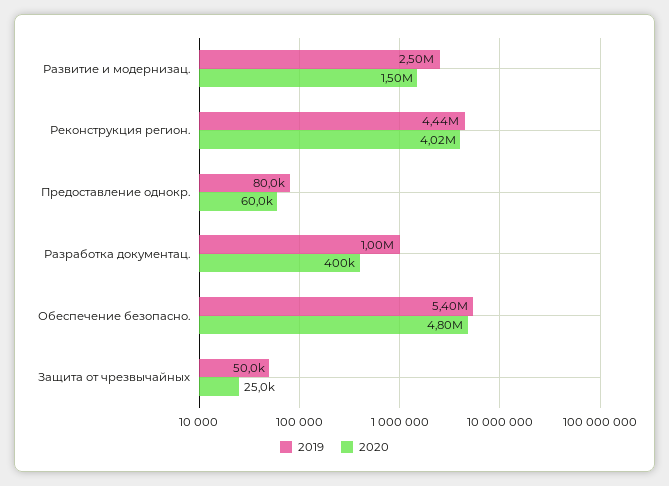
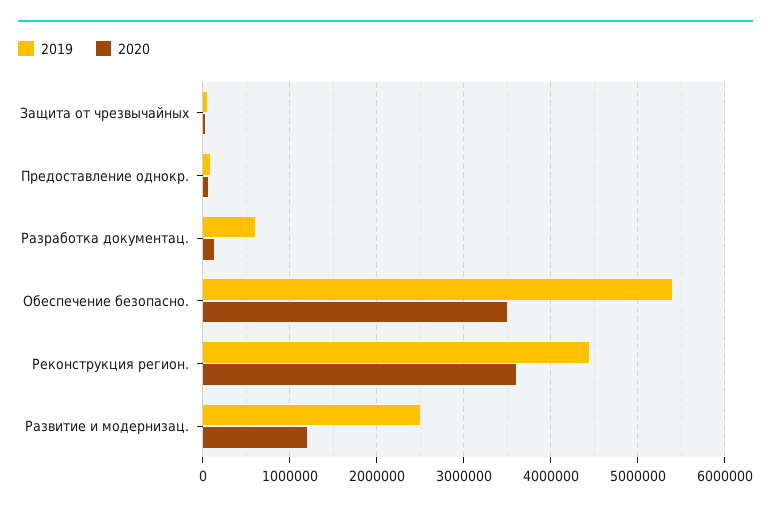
  {
    "2019": {
      "Развитие и модернизац.": 2500000,
      "Реконструкция регион.": 4440000,
      "Предоставление однокр.": 80000,
-     "Разработка документац.": 1000000,
+     "Разработка документац.": 600000,
      "Обеспечение безопасно.": 5400000,
      "Защита от чрезвычайных": 50000
    },
    "2020": {
-     "Развитие и модернизац.": 1500000,
+     "Развитие и модернизац.": 1200000,
-     "Реконструкция регион.": 4020000,
+     "Реконструкция регион.": 3600000,
      "Предоставление однокр.": 60000,
-     "Разработка документац.": 400000,
+     "Разработка документац.": 100000,
-     "Обеспечение безопасно.": 4800000,
+     "Обеспечение безопасно.": 3500000,
      "Защита от чрезвычайных": 25000
    }
  }

